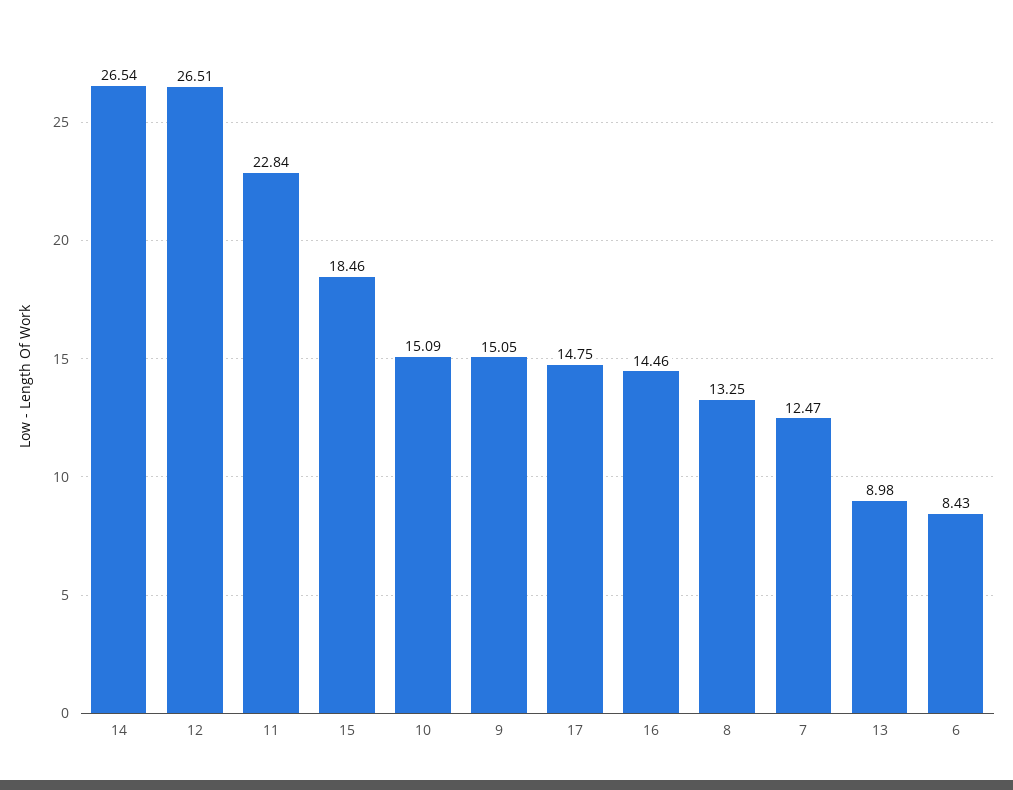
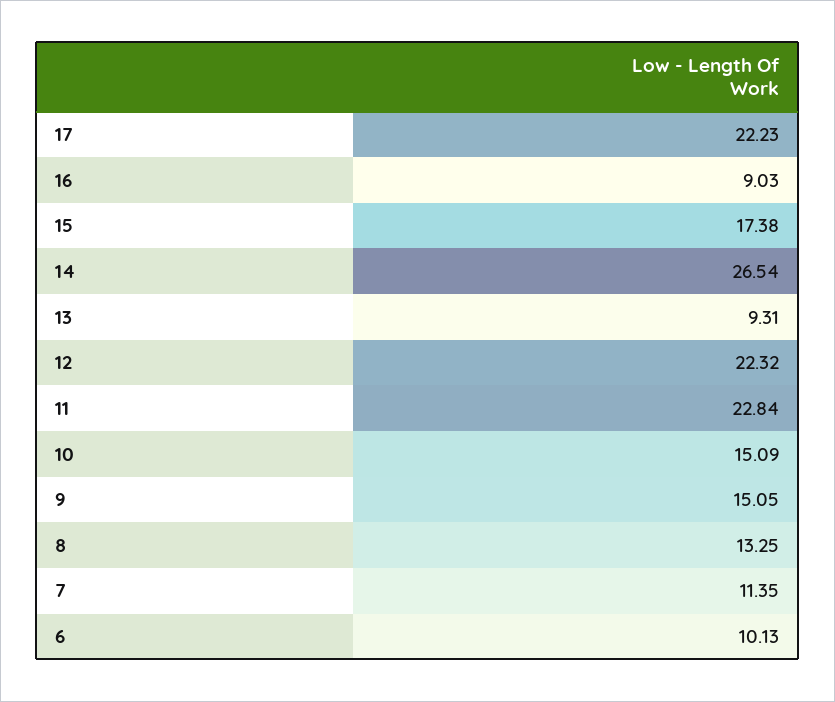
  {
    "14": 26.54,
-   "12": 26.51,
+   "12": 22.32,
    "11": 22.84,
-   "15": 18.46,
+   "15": 17.38,
    "10": 15.09,
    "9": 15.05,
-   "17": 14.75,
+   "17": 22.23,
-   "16": 14.46,
+   "16": 9.03,
    "8": 13.25,
-   "7": 12.47,
+   "7": 11.35,
-   "13": 8.98,
+   "13": 9.31,
-   "6": 8.43
+   "6": 10.13
  }

